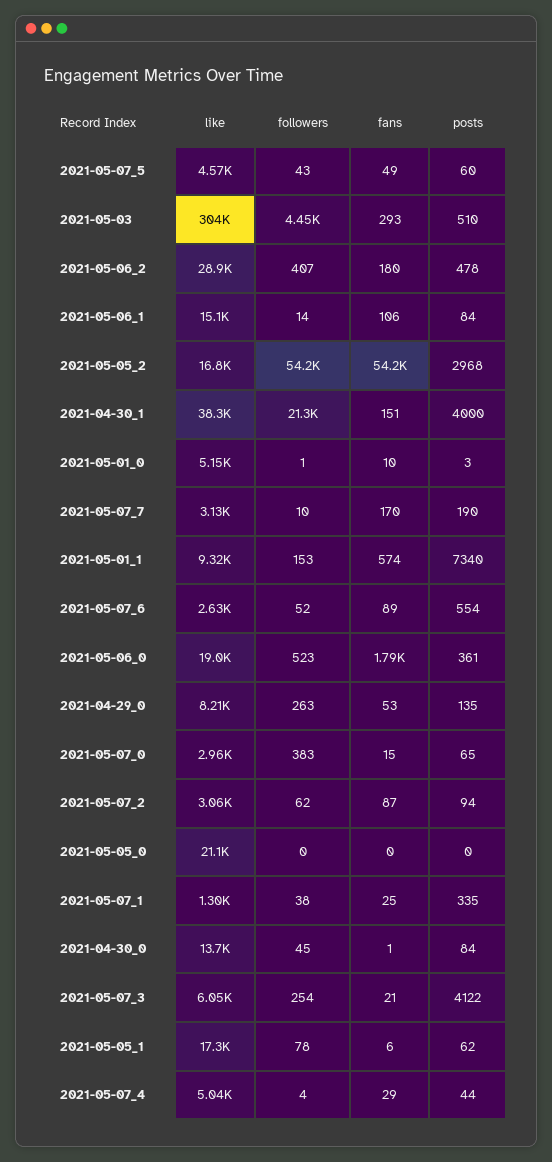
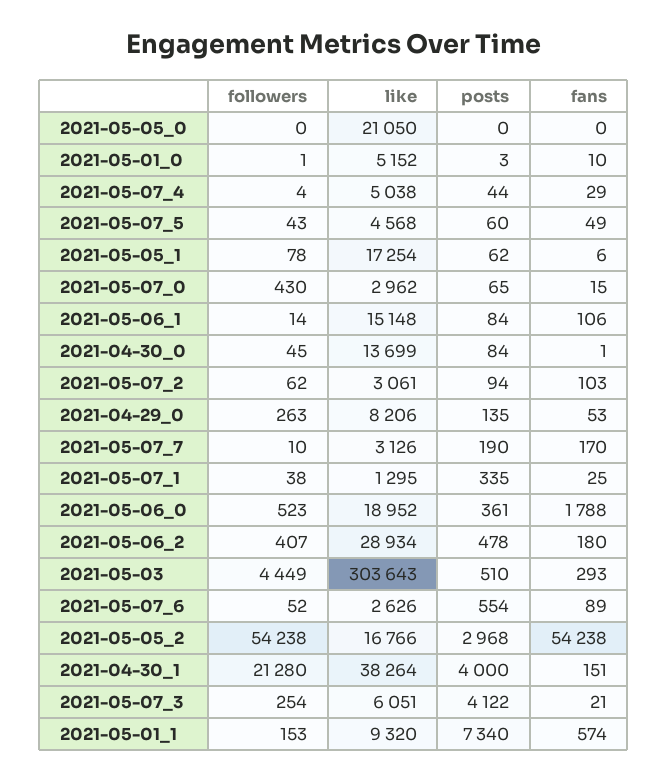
  {
    "like": {
      "2021-05-07_5": 4568,
      "2021-05-03": 303643,
      "2021-05-06_2": 28934,
      "2021-05-06_1": 15148,
      "2021-05-05_2": 16766,
      "2021-04-30_1": 38264,
      "2021-05-01_0": 5152,
      "2021-05-07_7": 3126,
      "2021-05-01_1": 9320,
      "2021-05-07_6": 2626,
      "2021-05-06_0": 18952,
      "2021-04-29_0": 8206,
      "2021-05-07_0": 2962,
      "2021-05-07_2": 3061,
      "2021-05-05_0": 21050,
      "2021-05-07_1": 1295,
      "2021-04-30_0": 13699,
      "2021-05-07_3": 6051,
      "2021-05-05_1": 17254,
      "2021-05-07_4": 5038
    },
    "followers": {
      "2021-05-07_5": 43,
      "2021-05-03": 4449,
      "2021-05-06_2": 407,
      "2021-05-06_1": 14,
      "2021-05-05_2": 54238,
      "2021-04-30_1": 21280,
      "2021-05-01_0": 1,
      "2021-05-07_7": 10,
      "2021-05-01_1": 153,
      "2021-05-07_6": 52,
      "2021-05-06_0": 523,
      "2021-04-29_0": 263,
-     "2021-05-07_0": 383,
+     "2021-05-07_0": 430,
      "2021-05-07_2": 62,
      "2021-05-05_0": 0,
      "2021-05-07_1": 38,
      "2021-04-30_0": 45,
      "2021-05-07_3": 254,
      "2021-05-05_1": 78,
      "2021-05-07_4": 4
    },
    "fans": {
      "2021-05-07_5": 49,
      "2021-05-03": 293,
      "2021-05-06_2": 180,
      "2021-05-06_1": 106,
      "2021-05-05_2": 54238,
      "2021-04-30_1": 151,
      "2021-05-01_0": 10,
      "2021-05-07_7": 170,
      "2021-05-01_1": 574,
      "2021-05-07_6": 89,
      "2021-05-06_0": 1788,
      "2021-04-29_0": 53,
      "2021-05-07_0": 15,
-     "2021-05-07_2": 87,
+     "2021-05-07_2": 103,
      "2021-05-05_0": 0,
      "2021-05-07_1": 25,
      "2021-04-30_0": 1,
      "2021-05-07_3": 21,
      "2021-05-05_1": 6,
      "2021-05-07_4": 29
    },
    "posts": {
      "2021-05-07_5": 60,
      "2021-05-03": 510,
      "2021-05-06_2": 478,
      "2021-05-06_1": 84,
      "2021-05-05_2": 2968,
      "2021-04-30_1": 4000,
      "2021-05-01_0": 3,
      "2021-05-07_7": 190,
      "2021-05-01_1": 7340,
      "2021-05-07_6": 554,
      "2021-05-06_0": 361,
      "2021-04-29_0": 135,
      "2021-05-07_0": 65,
      "2021-05-07_2": 94,
      "2021-05-05_0": 0,
      "2021-05-07_1": 335,
      "2021-04-30_0": 84,
      "2021-05-07_3": 4122,
      "2021-05-05_1": 62,
      "2021-05-07_4": 44
    }
  }

